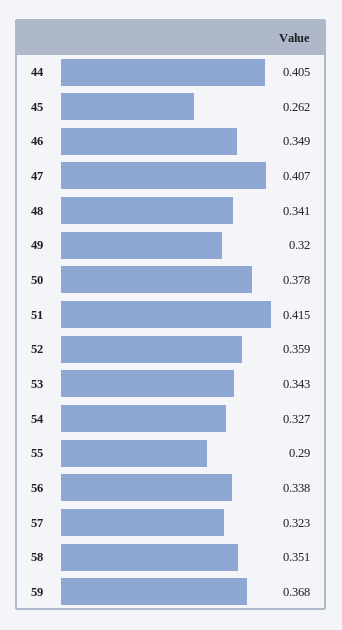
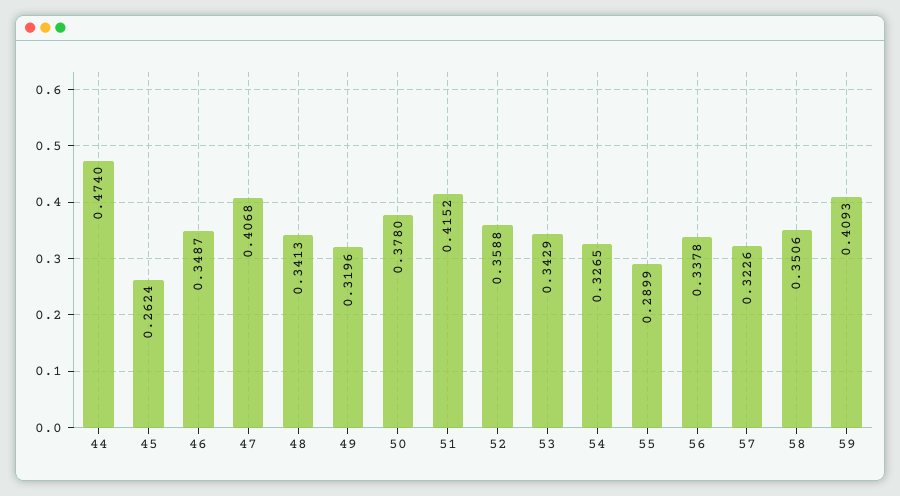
  {
-   "44": 0.405,
+   "44": 0.474,
    "45": 0.2624,
    "46": 0.3487,
    "47": 0.4068,
    "48": 0.3413,
    "49": 0.3196,
    "50": 0.378,
    "51": 0.4152,
    "52": 0.3588,
    "53": 0.3429,
    "54": 0.3265,
    "55": 0.2899,
    "56": 0.3378,
    "57": 0.3226,
    "58": 0.3506,
-   "59": 0.368
+   "59": 0.4093
  }

